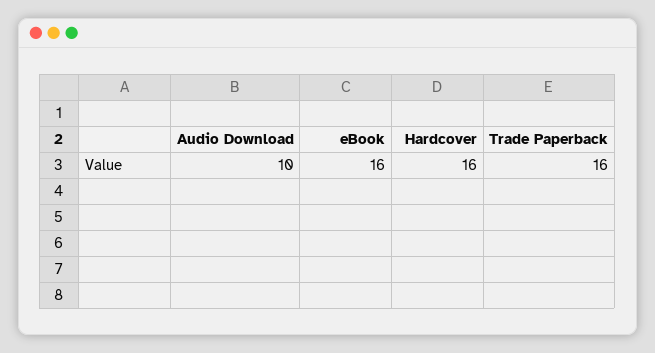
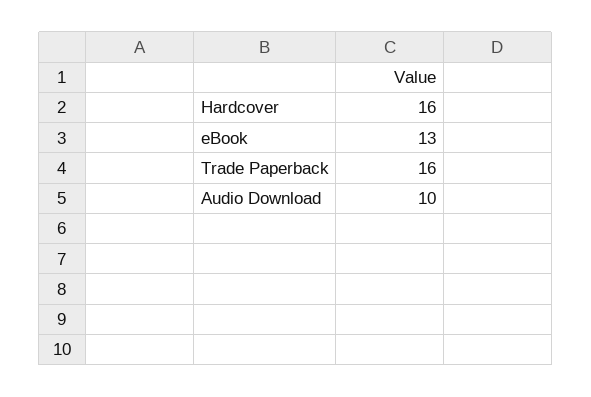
  {
    "Audio Download": 10,
-   "eBook": 16,
+   "eBook": 13,
    "Hardcover": 16,
    "Trade Paperback": 16
  }

